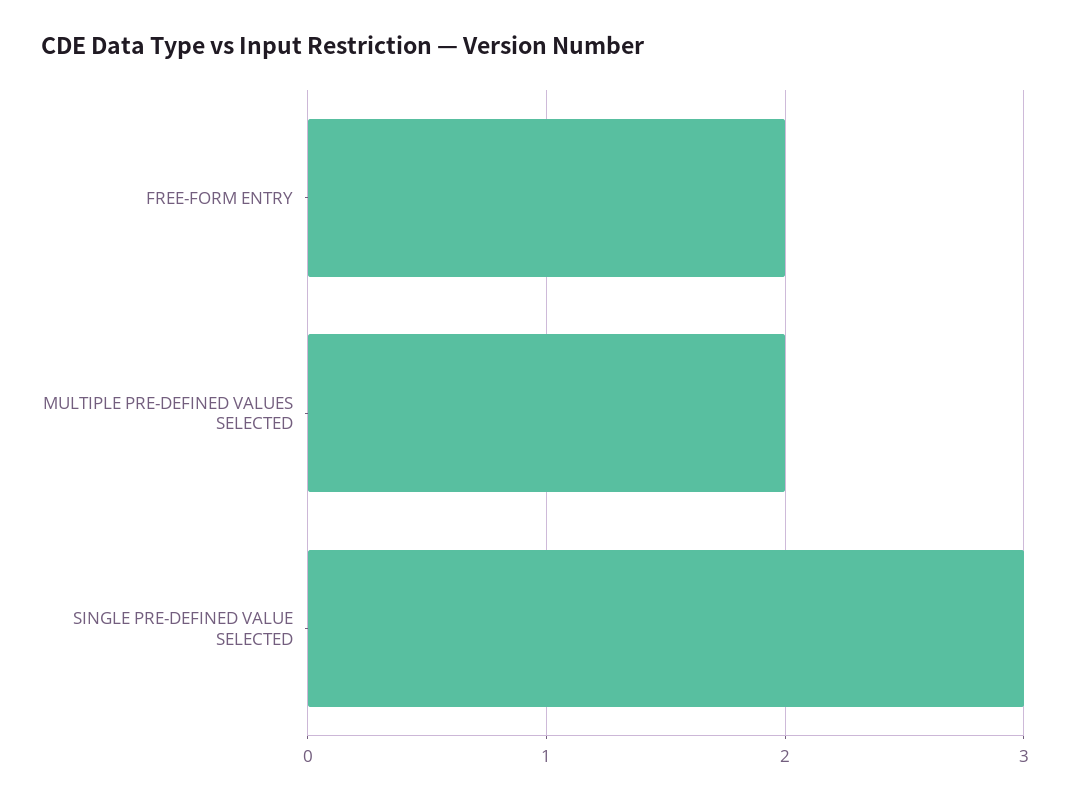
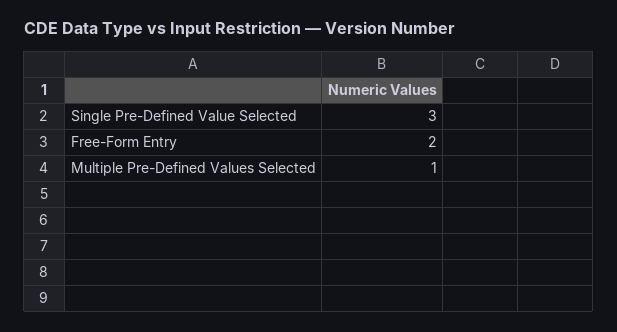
  {
    "FREE-FORM ENTRY": 2,
-   "MULTIPLE PRE-DEFINED VALUES SELECTED": 2,
+   "MULTIPLE PRE-DEFINED VALUES SELECTED": 1,
    "SINGLE PRE-DEFINED VALUE SELECTED": 3
  }

